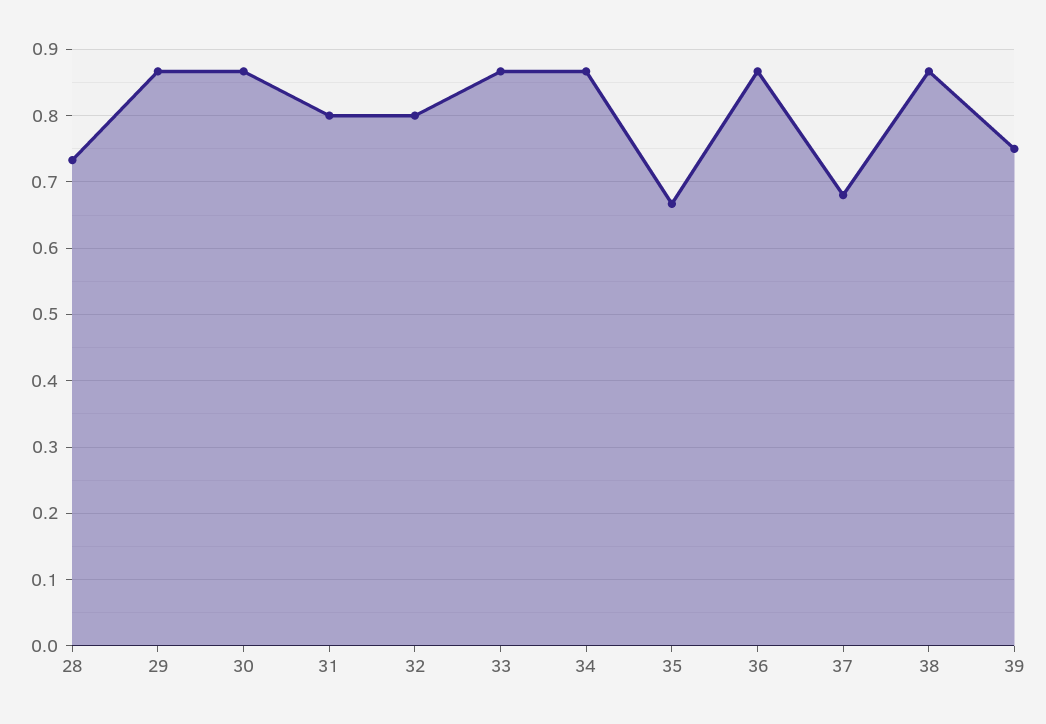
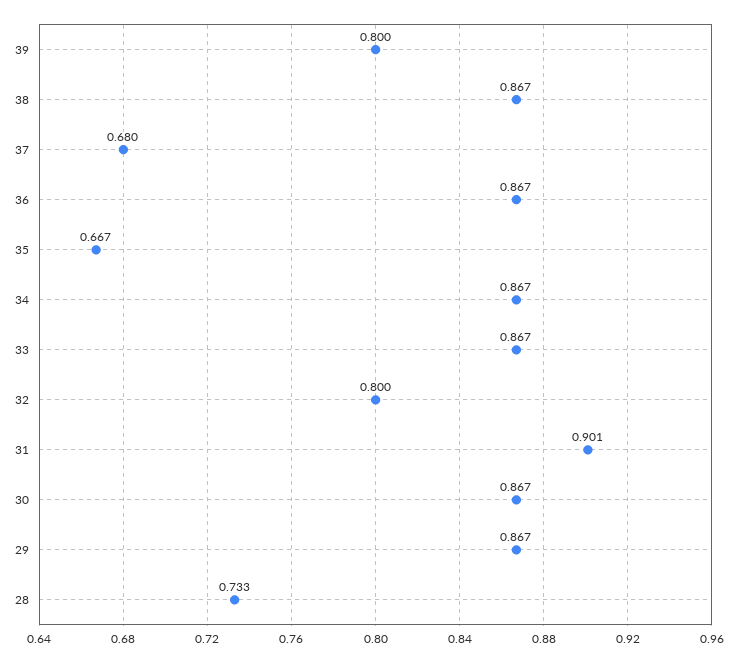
  {
    "28": 0.733,
    "29": 0.867,
    "30": 0.867,
-   "31": 0.8,
+   "31": 0.901,
    "32": 0.8,
    "33": 0.867,
    "34": 0.867,
    "35": 0.667,
    "36": 0.867,
    "37": 0.68,
    "38": 0.867,
-   "39": 0.75
+   "39": 0.8
  }

